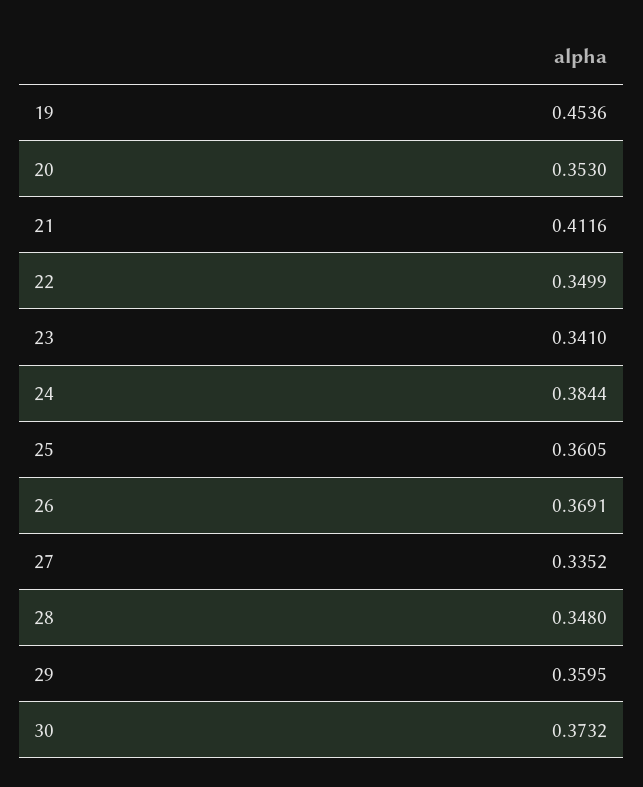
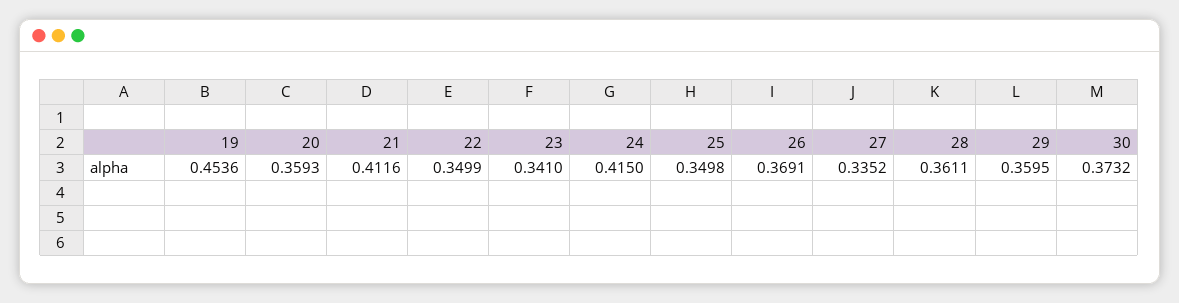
  {
    "19": 0.4536,
-   "20": 0.353,
+   "20": 0.3593,
    "21": 0.4116,
    "22": 0.3499,
    "23": 0.341,
-   "24": 0.3844,
+   "24": 0.415,
-   "25": 0.3605,
+   "25": 0.3498,
    "26": 0.3691,
    "27": 0.3352,
-   "28": 0.348,
+   "28": 0.3611,
    "29": 0.3595,
    "30": 0.3732
  }

